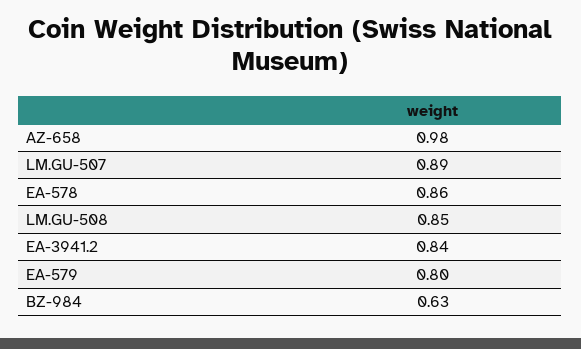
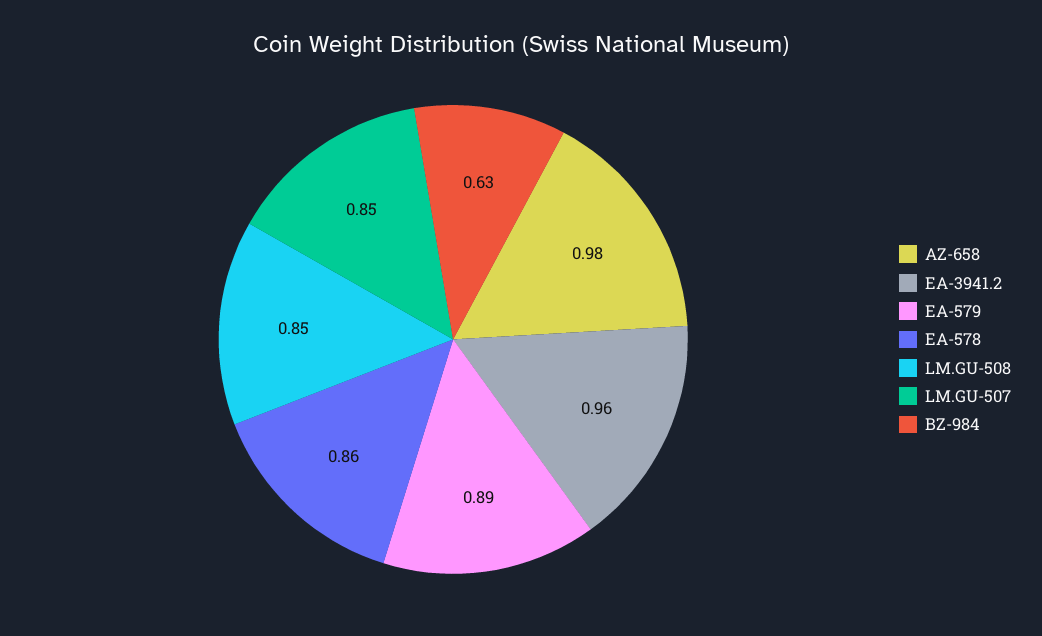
  {
    "AZ-658": 0.98,
-   "LM.GU-507": 0.89,
+   "LM.GU-507": 0.85,
    "EA-578": 0.86,
    "LM.GU-508": 0.85,
-   "EA-3941.2": 0.84,
+   "EA-3941.2": 0.96,
-   "EA-579": 0.8,
+   "EA-579": 0.89,
    "BZ-984": 0.63
  }

